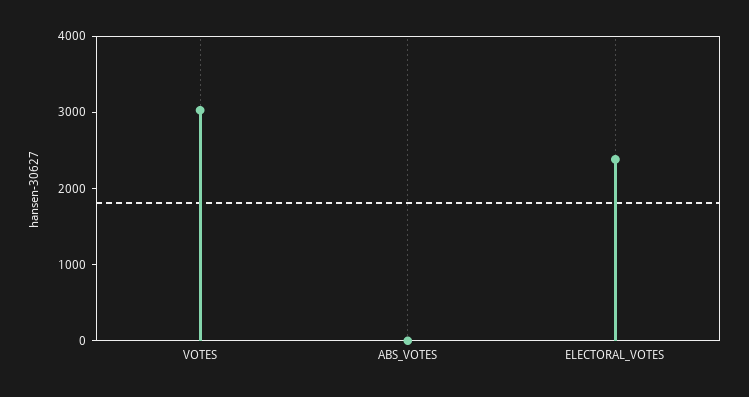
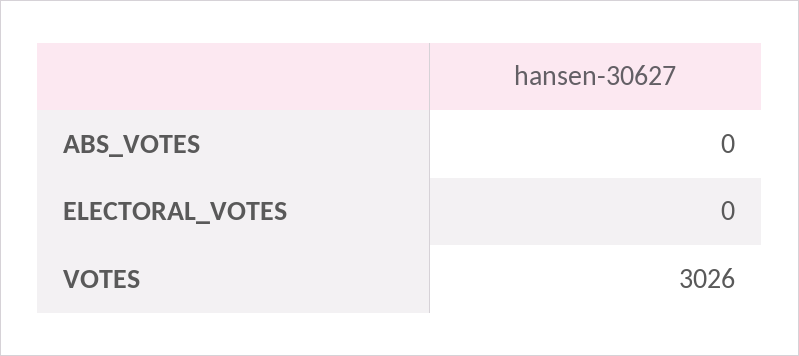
  {
    "VOTES": 3026,
    "ABS_VOTES": 0,
-   "ELECTORAL_VOTES": 2400
+   "ELECTORAL_VOTES": 0
  }

